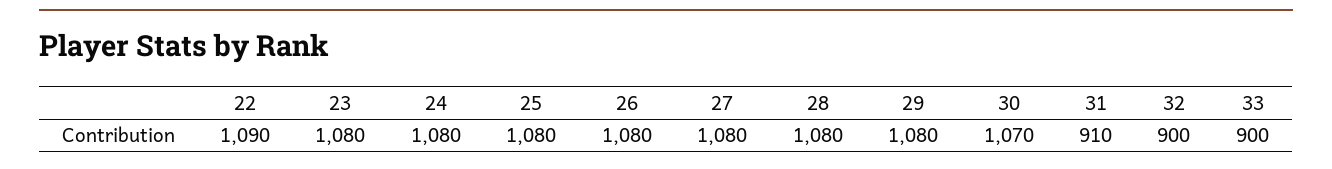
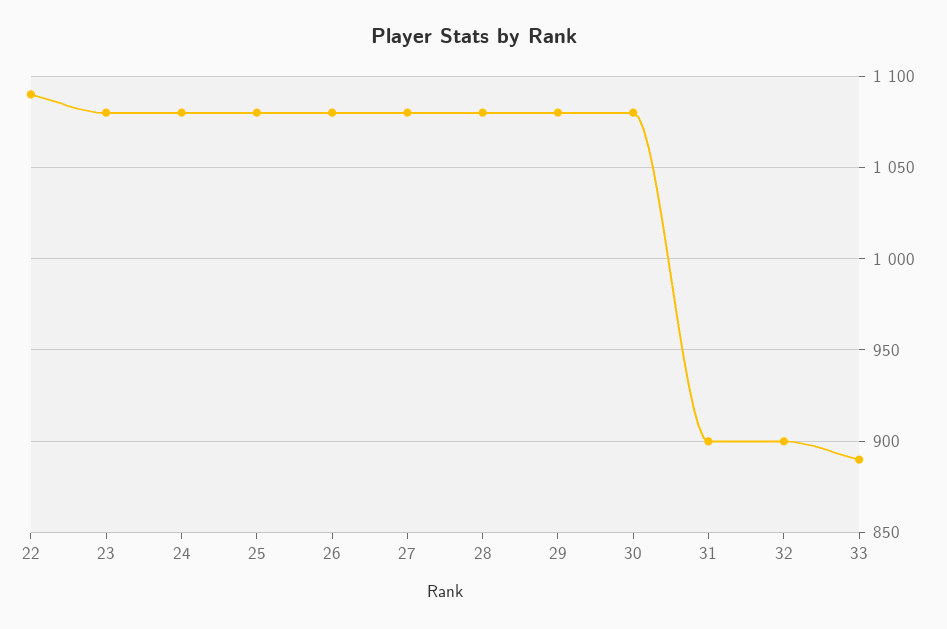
  {
    "22": 1090,
    "23": 1080,
    "24": 1080,
    "25": 1080,
    "26": 1080,
    "27": 1080,
    "28": 1080,
    "29": 1080,
-   "30": 1070,
+   "30": 1080,
-   "31": 910,
+   "31": 900,
    "32": 900,
-   "33": 900
+   "33": 890
  }

